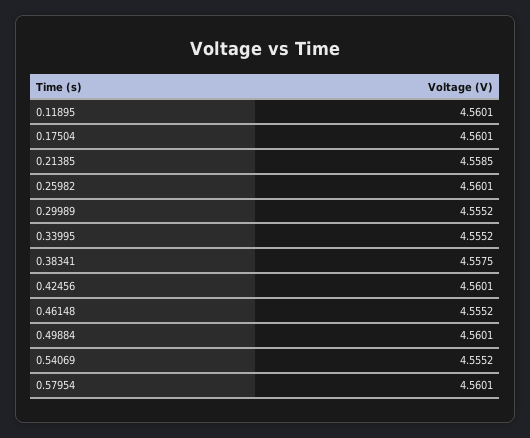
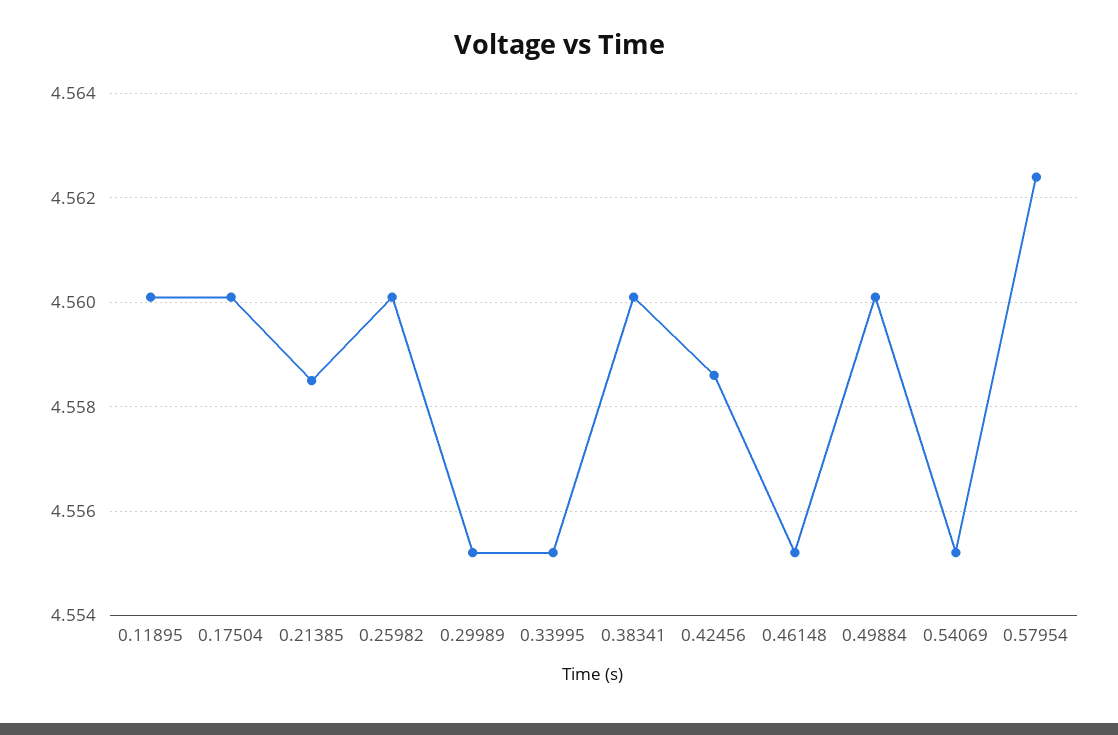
  {
    "0.11895": 4.5601,
    "0.17504": 4.5601,
    "0.21385": 4.5585,
    "0.25982": 4.5601,
    "0.29989": 4.5552,
    "0.33995": 4.5552,
-   "0.38341": 4.5575,
+   "0.38341": 4.56,
-   "0.42456": 4.5601,
+   "0.42456": 4.5585,
    "0.46148": 4.5552,
    "0.49884": 4.5601,
    "0.54069": 4.5552,
-   "0.57954": 4.5601
+   "0.57954": 4.5625
  }

